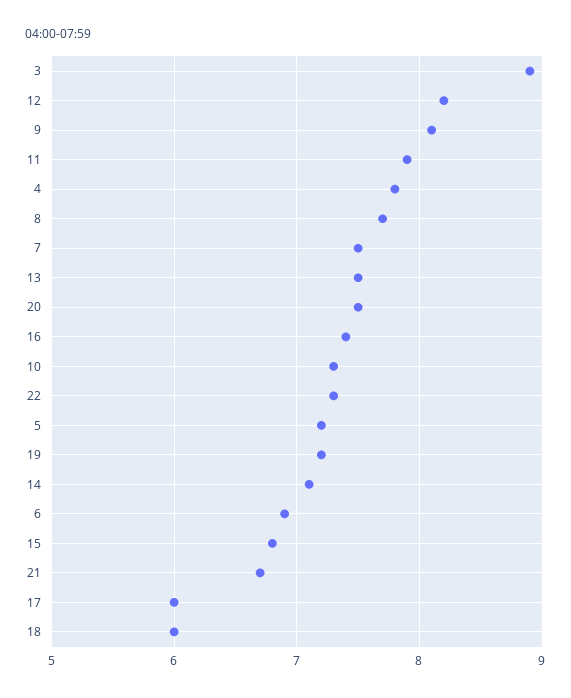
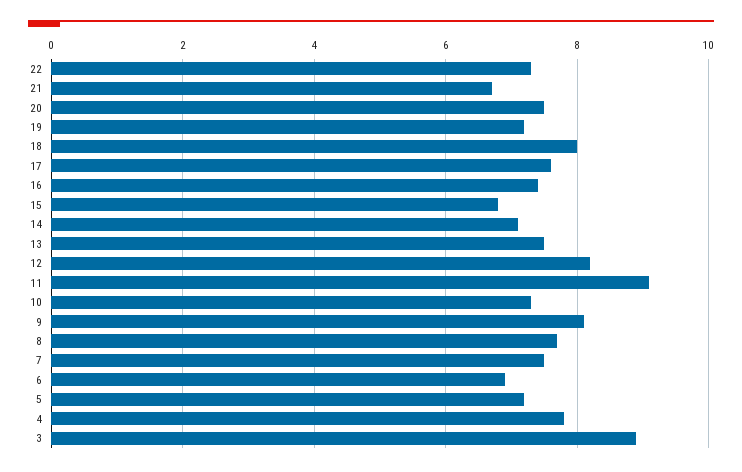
  {
    "3": 8.9,
    "12": 8.2,
    "9": 8.1,
-   "11": 7.9,
+   "11": 9,
    "4": 7.8,
    "8": 7.7,
    "7": 7.5,
    "13": 7.5,
    "20": 7.5,
    "16": 7.4,
    "10": 7.3,
    "22": 7.3,
    "5": 7.2,
    "19": 7.2,
    "14": 7.1,
    "6": 6.9,
    "15": 6.8,
    "21": 6.7,
-   "17": 6,
+   "17": 7.5,
-   "18": 6
+   "18": 8
  }

